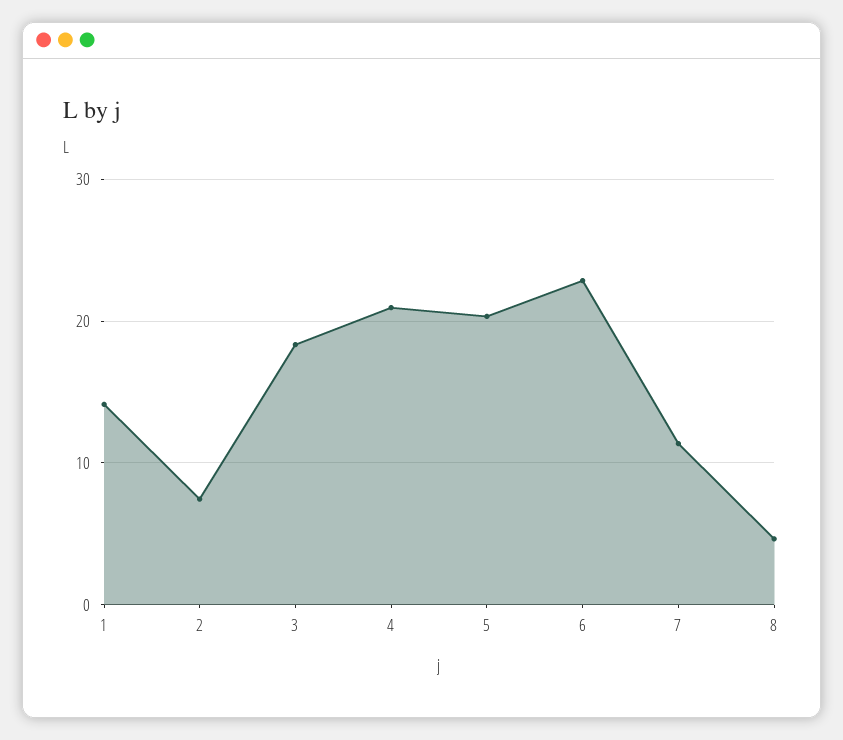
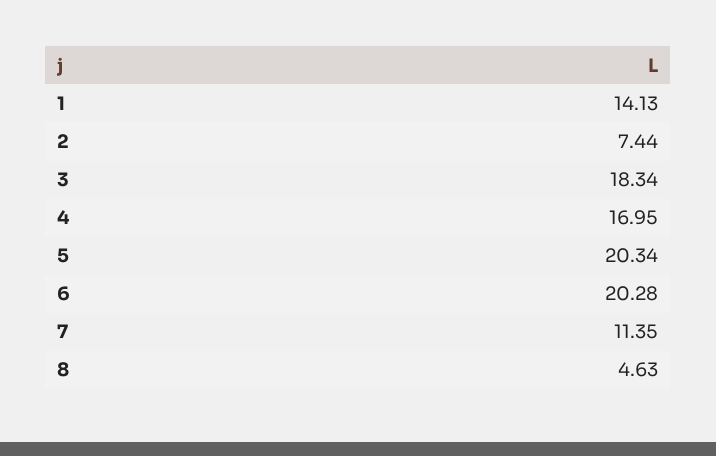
  {
    "1": 14.13,
    "2": 7.44,
    "3": 18.34,
-   "4": 21,
+   "4": 16.95,
    "5": 20.34,
-   "6": 23,
+   "6": 20.28,
    "7": 11.35,
    "8": 4.63
  }

